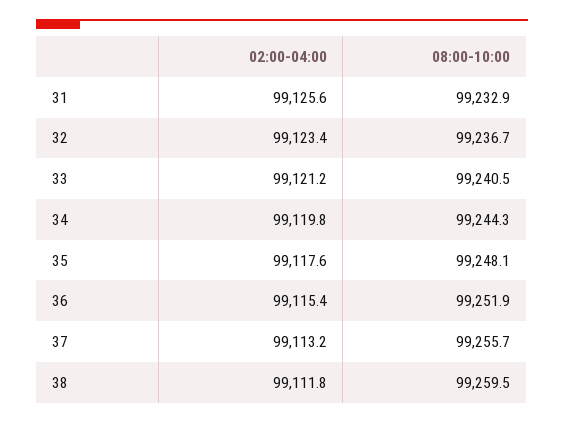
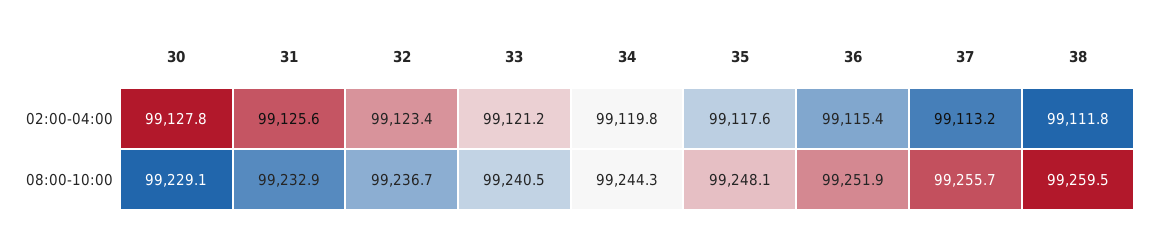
  {
    "02:00-04:00": {
      "31": 99125.6,
      "32": 99123.4,
      "33": 99121.2,
      "34": 99119.8,
      "35": 99117.6,
      "36": 99115.4,
      "37": 99113.2,
-     "38": 99111.8
+     "38": 99111.8,
+     "30": 99127.8
    },
    "08:00-10:00": {
      "31": 99232.9,
      "32": 99236.7,
      "33": 99240.5,
      "34": 99244.3,
      "35": 99248.1,
      "36": 99251.9,
      "37": 99255.7,
-     "38": 99259.5
+     "38": 99259.5,
+     "30": 99229.1
    }
  }

